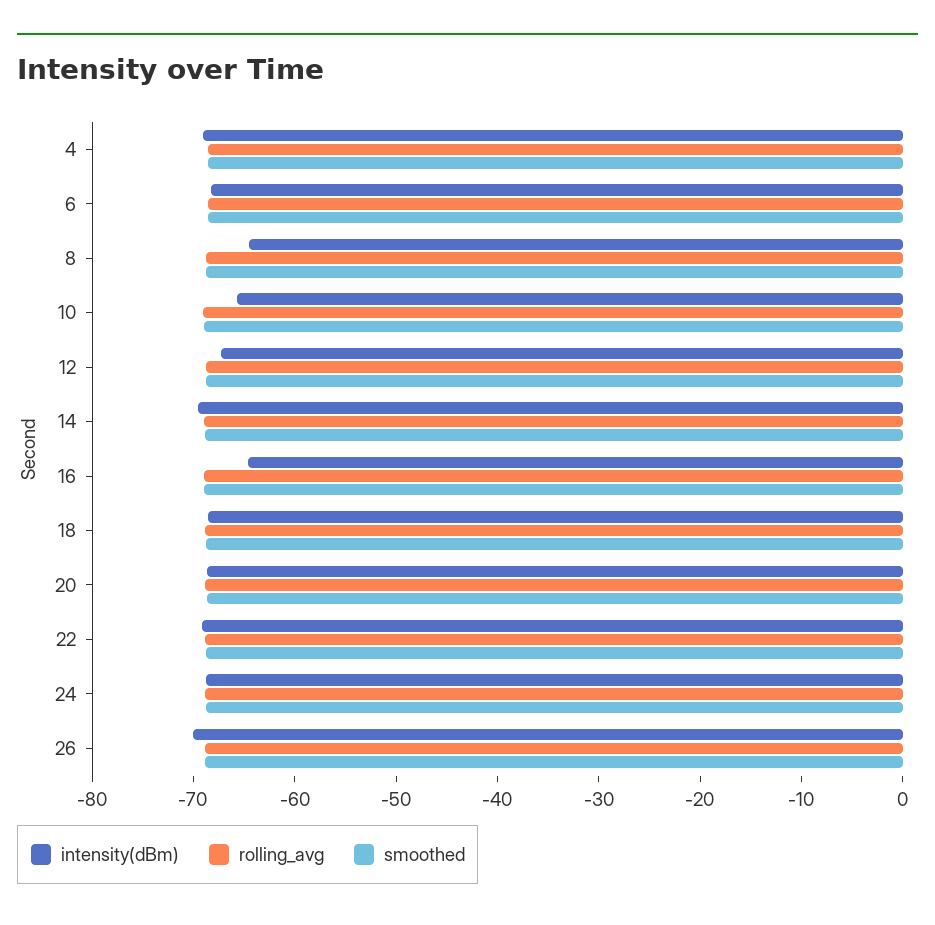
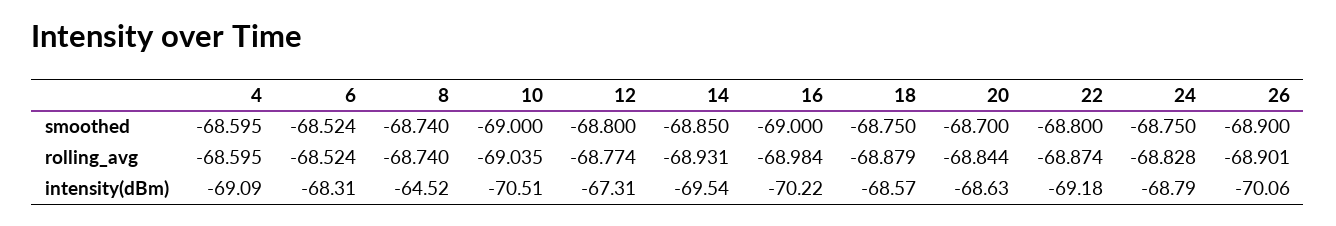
  {
    "intensity(dBm)": {
      "4": -69.09,
      "6": -68.31,
      "8": -64.52,
-     "10": -66,
+     "10": -70.51,
      "12": -67.31,
      "14": -69.54,
-     "16": -64,
+     "16": -70.22,
      "18": -68.57,
      "20": -68.63,
      "22": -69.18,
      "24": -68.79,
      "26": -70.06
    },
    "rolling_avg": {
      "4": -68.595,
      "6": -68.524,
      "8": -68.74,
      "10": -69.035,
      "12": -68.774,
      "14": -68.931,
      "16": -68.984,
      "18": -68.879,
      "20": -68.844,
      "22": -68.874,
      "24": -68.828,
      "26": -68.901
    },
    "smoothed": {
      "4": -68.595,
      "6": -68.524,
      "8": -68.74,
      "10": -69,
      "12": -68.8,
      "14": -68.85,
      "16": -69,
      "18": -68.75,
      "20": -68.7,
      "22": -68.8,
      "24": -68.75,
      "26": -68.9
    }
  }

